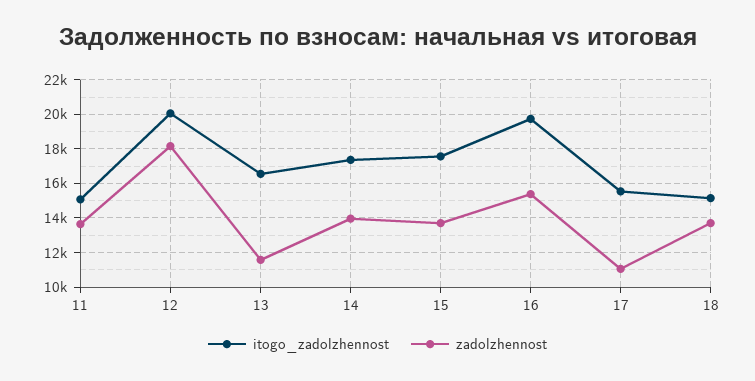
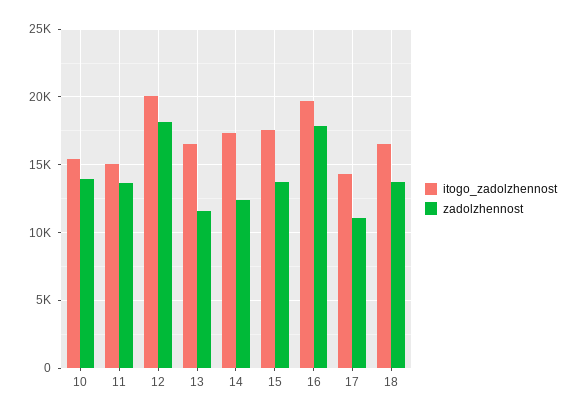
  {
    "itogo_zadolzhennost": {
      "11": 15000,
      "12": 20000,
      "13": 16500,
      "14": 17500,
      "15": 17500,
      "16": 19500,
-     "17": 15500,
+     "17": 14500,
-     "18": 15000
+     "18": 16500,
+     "10": 15500
    },
    "zadolzhennost": {
      "11": 13500,
      "12": 18000,
      "13": 11500,
-     "14": 14000,
+     "14": 12500,
      "15": 13500,
-     "16": 15500,
+     "16": 18000,
      "17": 11000,
-     "18": 13500
+     "18": 13500,
+     "10": 14000
    }
  }

